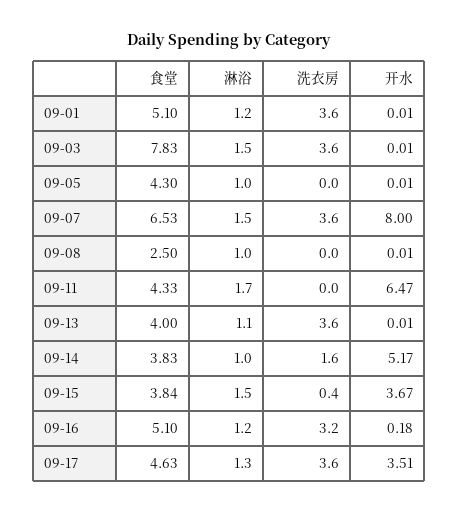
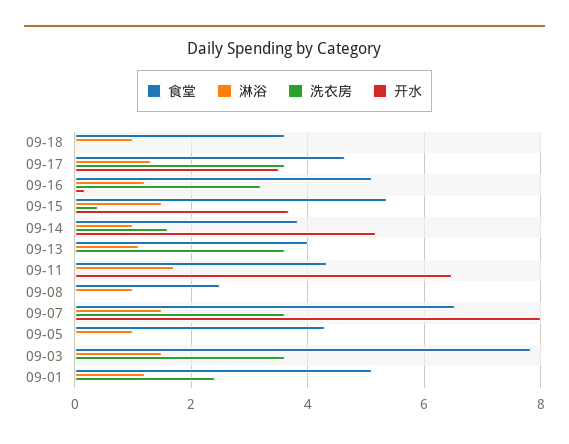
  {
    "食堂": {
      "09-01": 5.1,
      "09-03": 7.83,
      "09-05": 4.3,
      "09-07": 6.53,
      "09-08": 2.5,
      "09-11": 4.33,
      "09-13": 4,
      "09-14": 3.83,
-     "09-15": 3.84,
+     "09-15": 5.4,
      "09-16": 5.1,
-     "09-17": 4.63
+     "09-17": 4.63,
+     "09-18": 3.6
    },
    "淋浴": {
      "09-01": 1.2,
      "09-03": 1.5,
      "09-05": 1,
      "09-07": 1.5,
      "09-08": 1,
      "09-11": 1.7,
      "09-13": 1.1,
      "09-14": 1,
      "09-15": 1.5,
      "09-16": 1.2,
-     "09-17": 1.3
+     "09-17": 1.3,
+     "09-18": 1
    },
    "洗衣房": {
-     "09-01": 3.6,
+     "09-01": 2.4,
      "09-03": 3.6,
      "09-05": 0,
      "09-07": 3.6,
      "09-08": 0,
      "09-11": 0,
      "09-13": 3.6,
      "09-14": 1.6,
      "09-15": 0.4,
      "09-16": 3.2,
-     "09-17": 3.6
+     "09-17": 3.6,
+     "09-18": 0
    },
    "开水": {
      "09-01": 0.01,
      "09-03": 0.01,
      "09-05": 0.01,
      "09-07": 8,
      "09-08": 0.01,
      "09-11": 6.47,
      "09-13": 0.01,
      "09-14": 5.17,
      "09-15": 3.67,
      "09-16": 0.18,
-     "09-17": 3.51
+     "09-17": 3.51,
+     "09-18": 0
    }
  }

